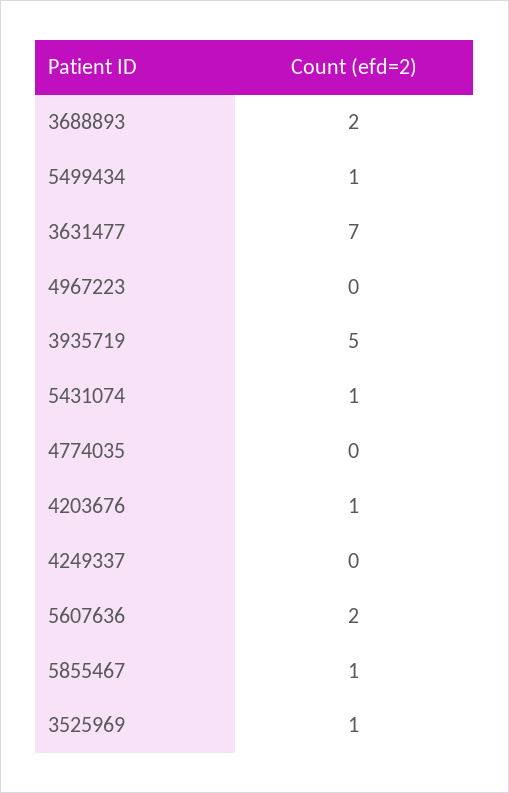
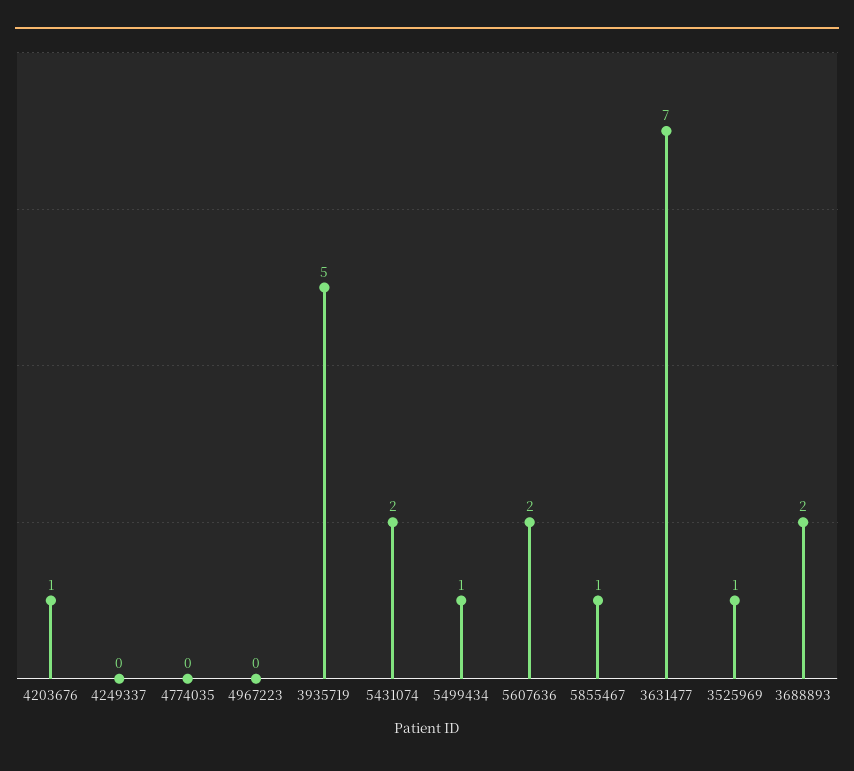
  {
    "3688893": 2,
    "5499434": 1,
    "3631477": 7,
    "4967223": 0,
    "3935719": 5,
-   "5431074": 1,
+   "5431074": 2,
    "4774035": 0,
    "4203676": 1,
    "4249337": 0,
    "5607636": 2,
    "5855467": 1,
    "3525969": 1
  }

